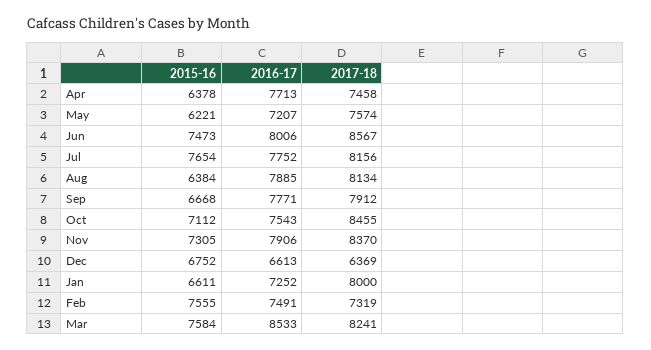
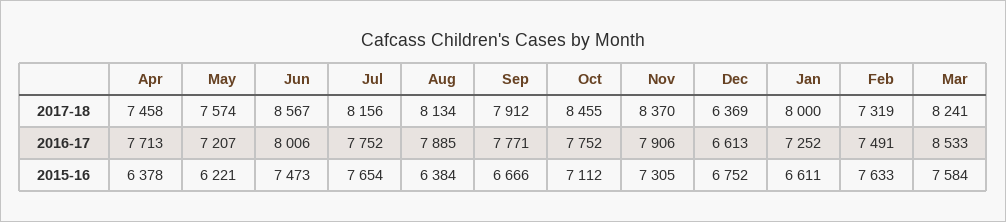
  {
    "2015-16": {
      "Apr": 6378,
      "May": 6221,
      "Jun": 7473,
      "Jul": 7654,
      "Aug": 6384,
-     "Sep": 6668,
+     "Sep": 6666,
      "Oct": 7112,
      "Nov": 7305,
      "Dec": 6752,
      "Jan": 6611,
-     "Feb": 7555,
+     "Feb": 7633,
      "Mar": 7584
    },
    "2016-17": {
      "Apr": 7713,
      "May": 7207,
      "Jun": 8006,
      "Jul": 7752,
      "Aug": 7885,
      "Sep": 7771,
-     "Oct": 7543,
+     "Oct": 7752,
      "Nov": 7906,
      "Dec": 6613,
      "Jan": 7252,
      "Feb": 7491,
      "Mar": 8533
    },
    "2017-18": {
      "Apr": 7458,
      "May": 7574,
      "Jun": 8567,
      "Jul": 8156,
      "Aug": 8134,
      "Sep": 7912,
      "Oct": 8455,
      "Nov": 8370,
      "Dec": 6369,
      "Jan": 8000,
      "Feb": 7319,
      "Mar": 8241
    }
  }

